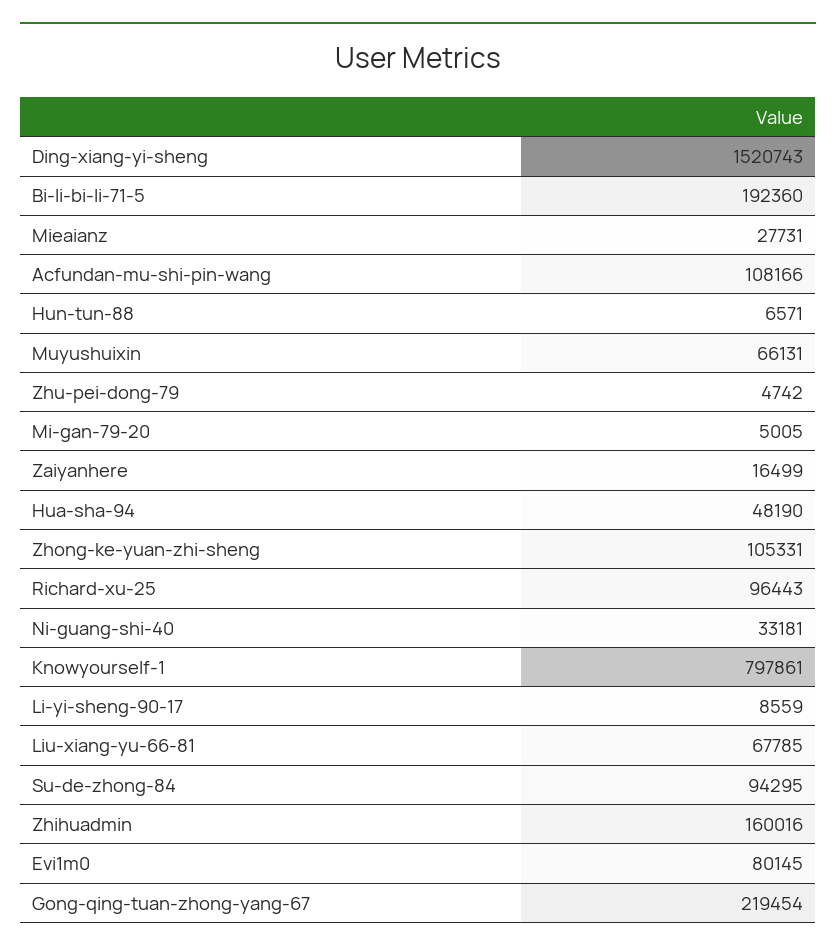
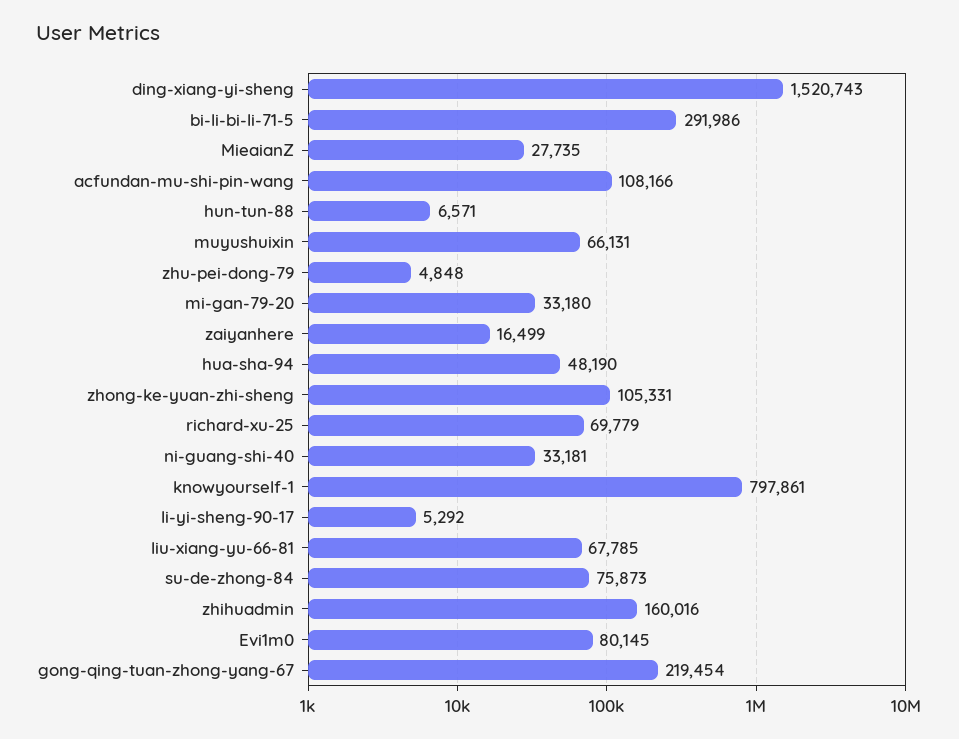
  {
    "Ding-xiang-yi-sheng": 1520743,
-   "Bi-li-bi-li-71-5": 192360,
+   "Bi-li-bi-li-71-5": 291986,
-   "Mieaianz": 27731,
+   "Mieaianz": 27735,
    "Acfundan-mu-shi-pin-wang": 108166,
    "Hun-tun-88": 6571,
    "Muyushuixin": 66131,
-   "Zhu-pei-dong-79": 4742,
+   "Zhu-pei-dong-79": 4848,
-   "Mi-gan-79-20": 5005,
+   "Mi-gan-79-20": 33180,
    "Zaiyanhere": 16499,
    "Hua-sha-94": 48190,
    "Zhong-ke-yuan-zhi-sheng": 105331,
-   "Richard-xu-25": 96443,
+   "Richard-xu-25": 69779,
    "Ni-guang-shi-40": 33181,
    "Knowyourself-1": 797861,
-   "Li-yi-sheng-90-17": 8559,
+   "Li-yi-sheng-90-17": 5292,
    "Liu-xiang-yu-66-81": 67785,
-   "Su-de-zhong-84": 94295,
+   "Su-de-zhong-84": 75873,
    "Zhihuadmin": 160016,
    "Evi1m0": 80145,
    "Gong-qing-tuan-zhong-yang-67": 219454
  }

